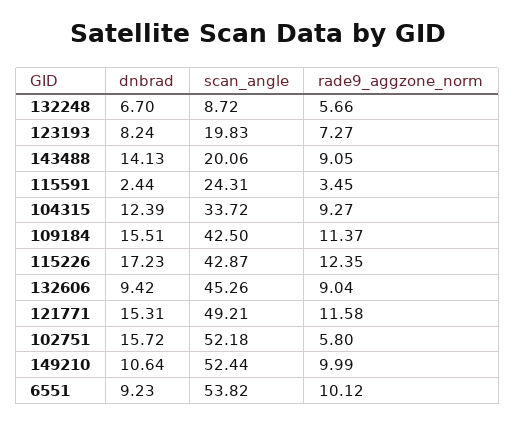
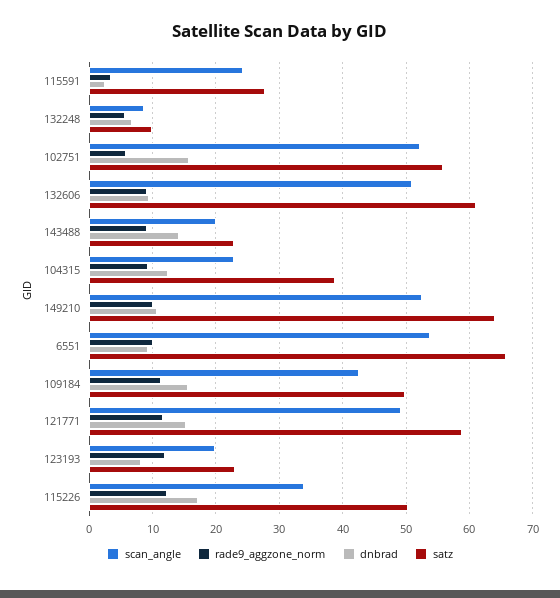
  {
    "dnbrad": {
      "132248": 6.7,
      "123193": 8.24,
      "143488": 14.13,
      "115591": 2.44,
      "104315": 12.39,
      "109184": 15.51,
      "115226": 17.23,
      "132606": 9.42,
      "121771": 15.31,
      "102751": 15.72,
      "149210": 10.64,
      "6551": 9.23
    },
    "scan_angle": {
      "132248": 8.72,
      "123193": 19.83,
      "143488": 20.06,
      "115591": 24.31,
-     "104315": 33.72,
+     "104315": 23,
      "109184": 42.5,
-     "115226": 42.87,
+     "115226": 34,
-     "132606": 45.26,
+     "132606": 51,
      "121771": 49.21,
      "102751": 52.18,
      "149210": 52.44,
      "6551": 53.82
    },
    "rade9_aggzone_norm": {
      "132248": 5.66,
-     "123193": 7.27,
+     "123193": 12,
      "143488": 9.05,
      "115591": 3.45,
      "104315": 9.27,
      "109184": 11.37,
      "115226": 12.35,
      "132606": 9.04,
      "121771": 11.58,
      "102751": 5.8,
      "149210": 9.99,
      "6551": 10.12
-   }
+   },
+   "satz": {
+     "115591": 28,
+     "132248": 10,
+     "102751": 56,
+     "132606": 61,
+     "143488": 23,
+     "104315": 39,
+     "149210": 64,
+     "6551": 66,
+     "109184": 50,
+     "121771": 59,
+     "123193": 23,
+     "115226": 50
+   }
  }

